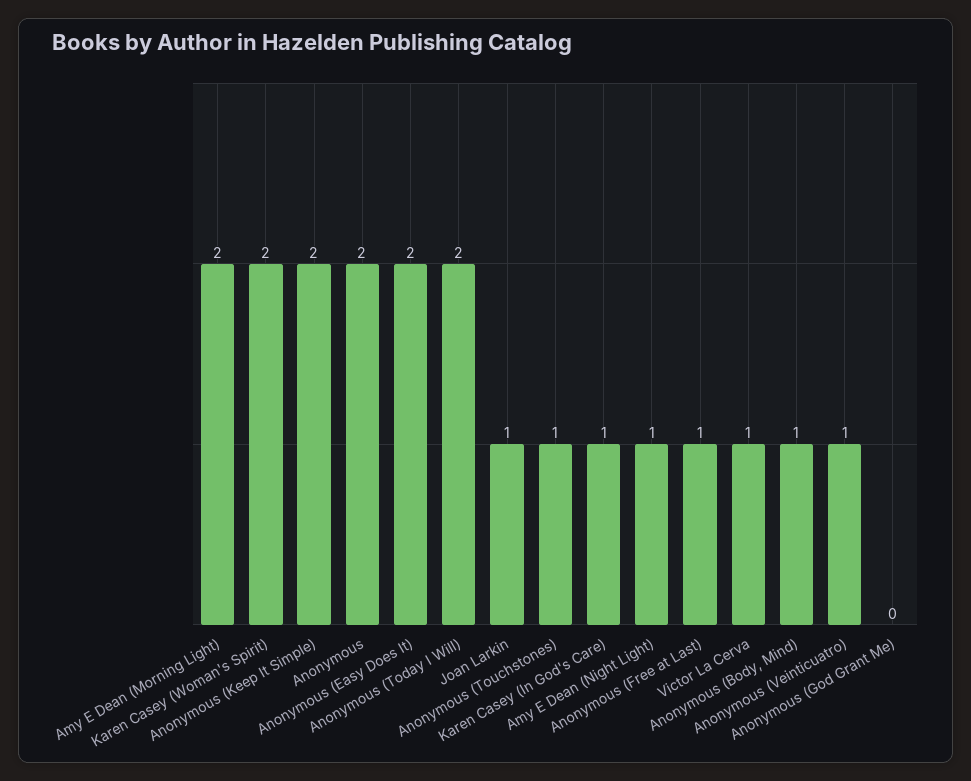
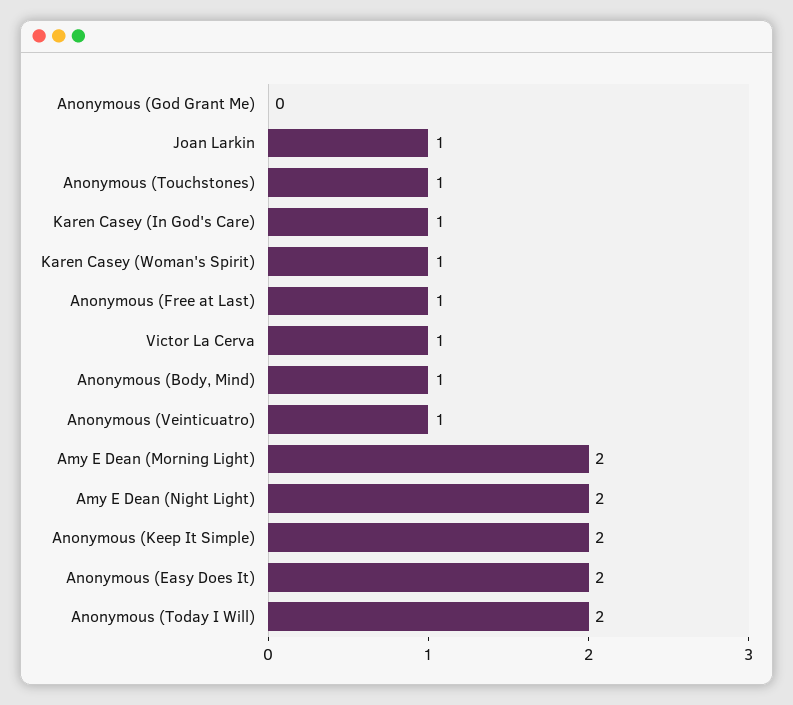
  {
    "Amy E Dean (Morning Light)": 2,
-   "Karen Casey (Woman's Spirit)": 2,
+   "Karen Casey (Woman's Spirit)": 1,
    "Anonymous (Keep It Simple)": 2,
-   "Anonymous": 2,
    "Anonymous (Easy Does It)": 2,
    "Anonymous (Today I Will)": 2,
    "Joan Larkin": 1,
    "Anonymous (Touchstones)": 1,
    "Karen Casey (In God's Care)": 1,
-   "Amy E Dean (Night Light)": 1,
+   "Amy E Dean (Night Light)": 2,
    "Anonymous (Free at Last)": 1,
    "Victor La Cerva": 1,
    "Anonymous (Body, Mind)": 1,
    "Anonymous (Veinticuatro)": 1,
    "Anonymous (God Grant Me)": 0
  }

